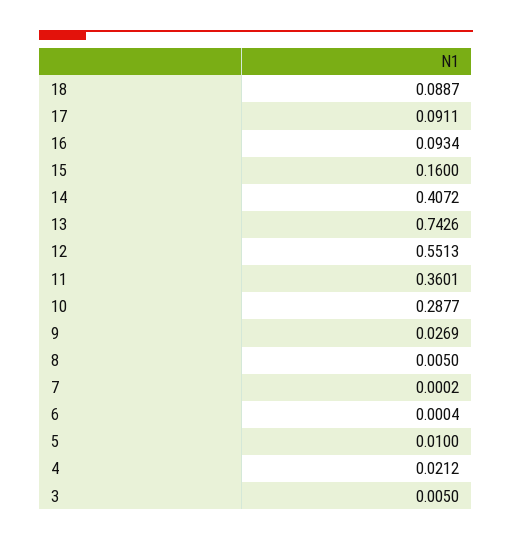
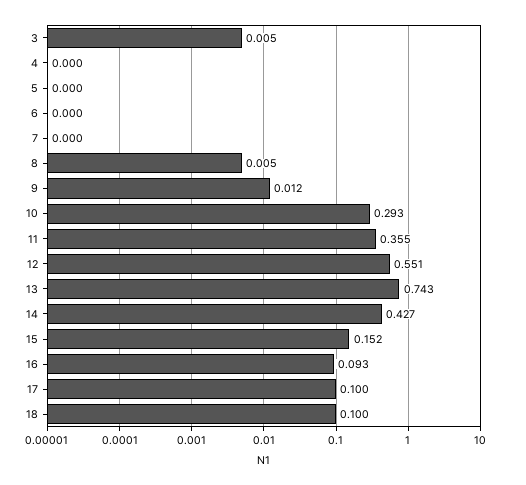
  {
-   "18": 0.0887,
+   "18": 0.1,
-   "17": 0.0911,
+   "17": 0.1,
    "16": 0.0934,
-   "15": 0.16,
+   "15": 0.152,
-   "14": 0.4072,
+   "14": 0.427,
    "13": 0.7426,
    "12": 0.5513,
-   "11": 0.3601,
+   "11": 0.355,
-   "10": 0.2877,
+   "10": 0.293,
-   "9": 0.0269,
+   "9": 0.012,
    "8": 0.005,
    "7": 0.0002,
    "6": 0.0004,
-   "5": 0.01,
+   "5": 0,
-   "4": 0.0212,
+   "4": 0,
    "3": 0.005
  }

